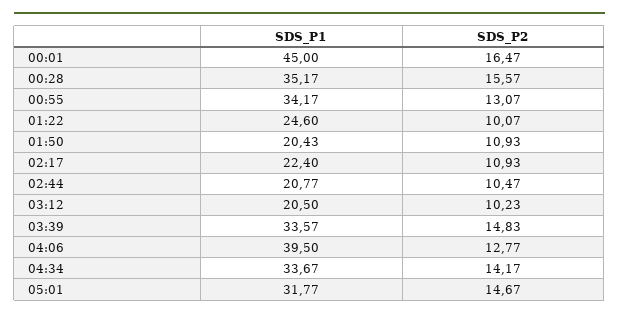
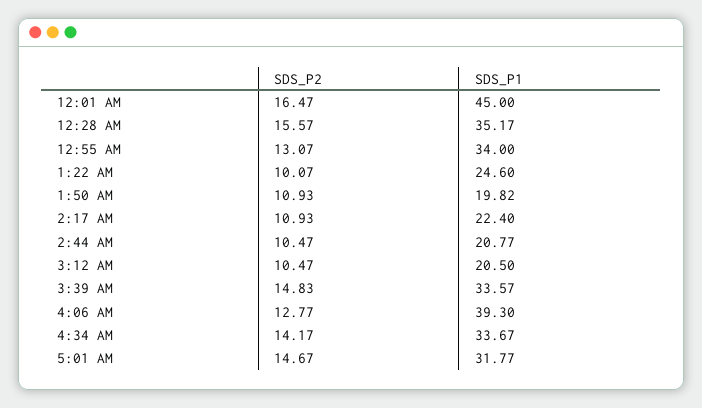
  {
    "SDS_P1": {
      "00:01": 45,
      "00:28": 35.17,
-     "00:55": 34.17,
+     "00:55": 34,
      "01:22": 24.6,
-     "01:50": 20.43,
+     "01:50": 19.82,
      "02:17": 22.4,
      "02:44": 20.77,
      "03:12": 20.5,
      "03:39": 33.57,
-     "04:06": 39.5,
+     "04:06": 39.3,
      "04:34": 33.67,
      "05:01": 31.77
    },
    "SDS_P2": {
      "00:01": 16.47,
      "00:28": 15.57,
      "00:55": 13.07,
      "01:22": 10.07,
      "01:50": 10.93,
      "02:17": 10.93,
      "02:44": 10.47,
-     "03:12": 10.23,
+     "03:12": 10.47,
      "03:39": 14.83,
      "04:06": 12.77,
      "04:34": 14.17,
      "05:01": 14.67
    }
  }

